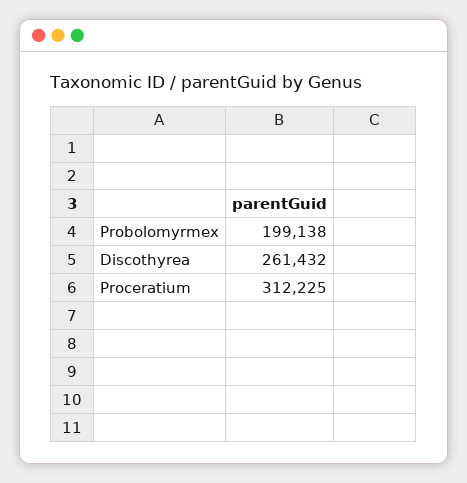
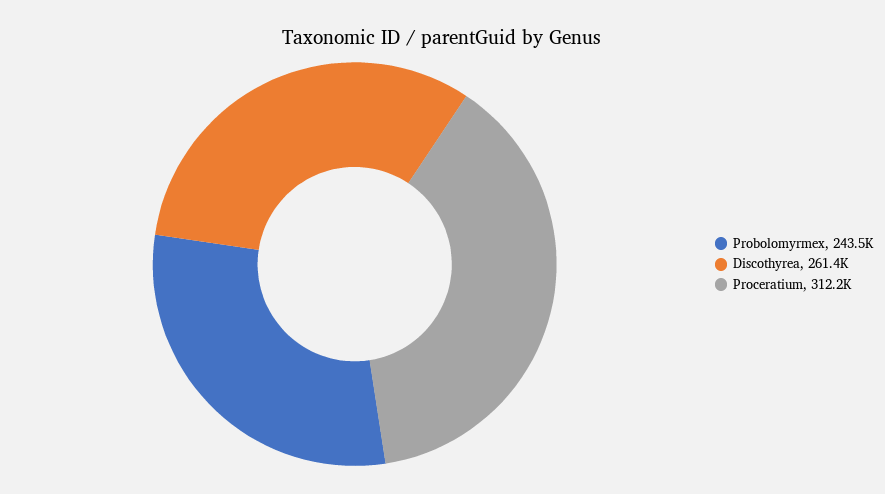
  {
-   "Probolomyrmex": 199138,
+   "Probolomyrmex": 243500,
    "Discothyrea": 261432,
    "Proceratium": 312225
  }

